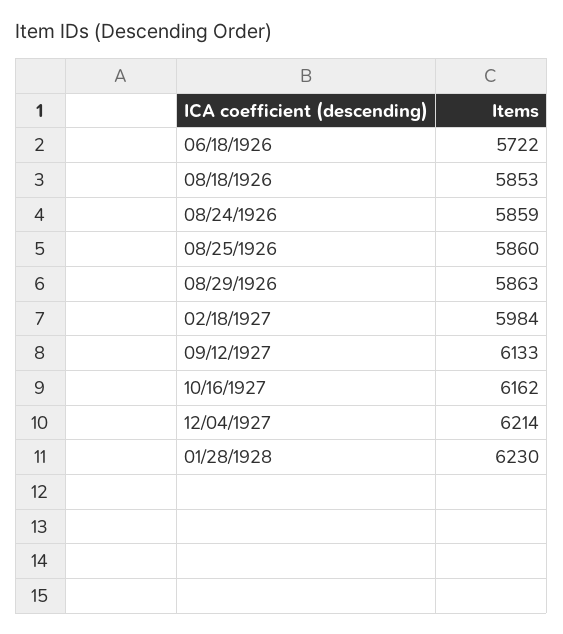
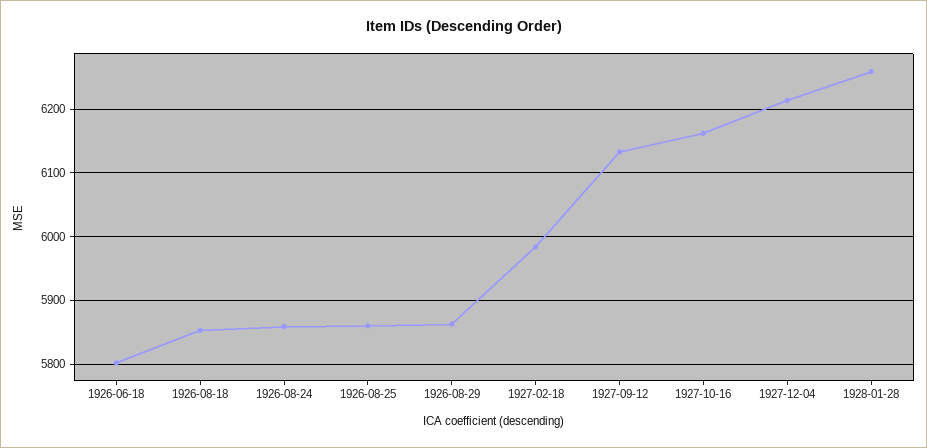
  {
-   "06/18/1926": 5722,
+   "06/18/1926": 5800,
    "08/18/1926": 5853,
    "08/24/1926": 5859,
    "08/25/1926": 5860,
    "08/29/1926": 5863,
    "02/18/1927": 5984,
    "09/12/1927": 6133,
    "10/16/1927": 6162,
    "12/04/1927": 6214,
-   "01/28/1928": 6230
+   "01/28/1928": 6260
  }

